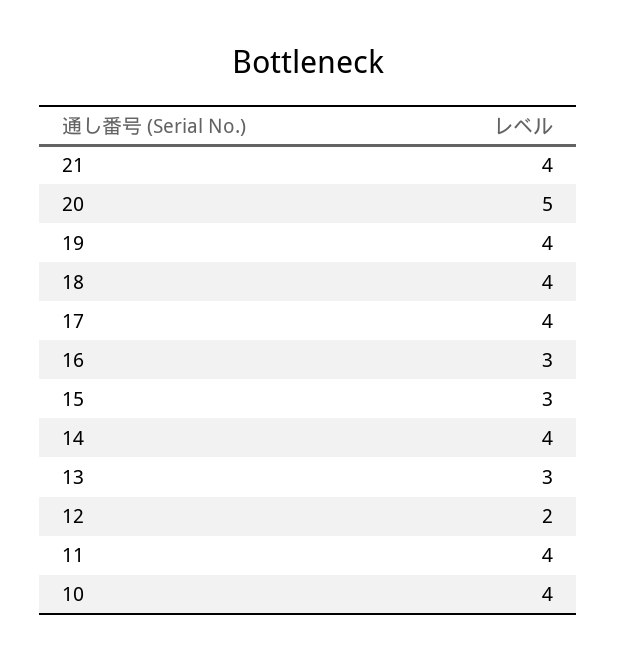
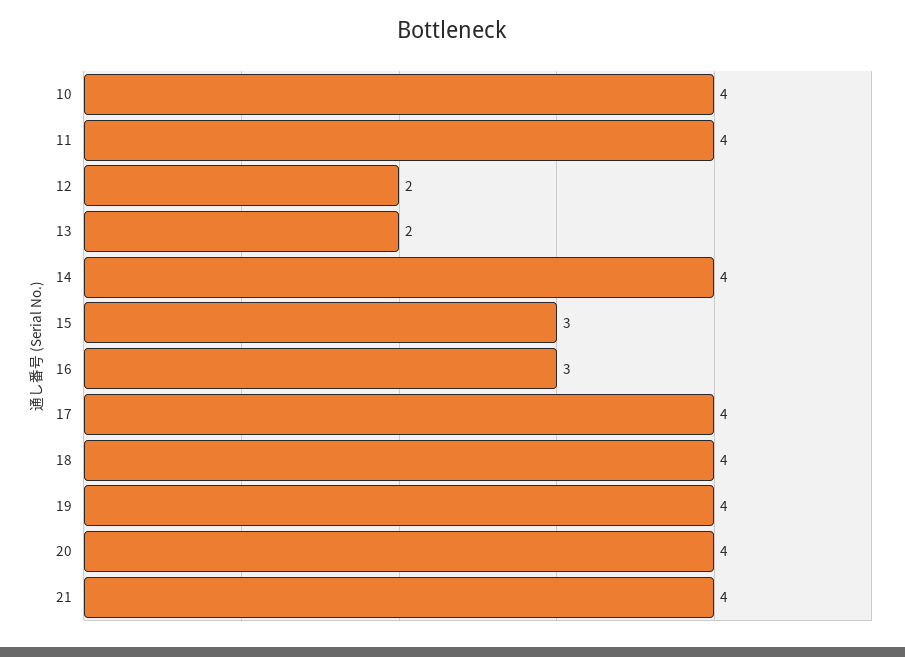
  {
    "21": 4,
-   "20": 5,
+   "20": 4,
    "19": 4,
    "18": 4,
    "17": 4,
    "16": 3,
    "15": 3,
    "14": 4,
-   "13": 3,
+   "13": 2,
    "12": 2,
    "11": 4,
    "10": 4
  }

